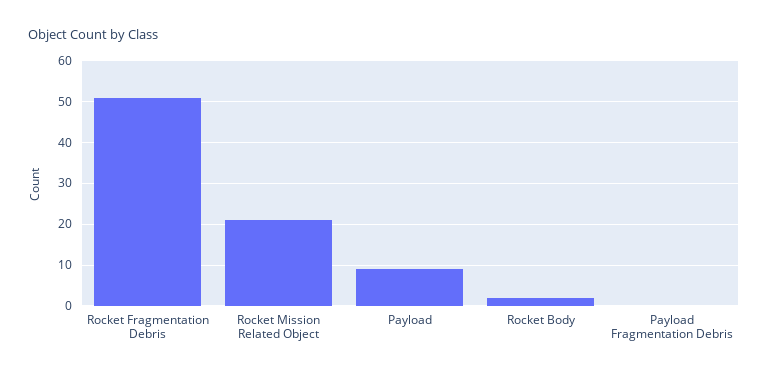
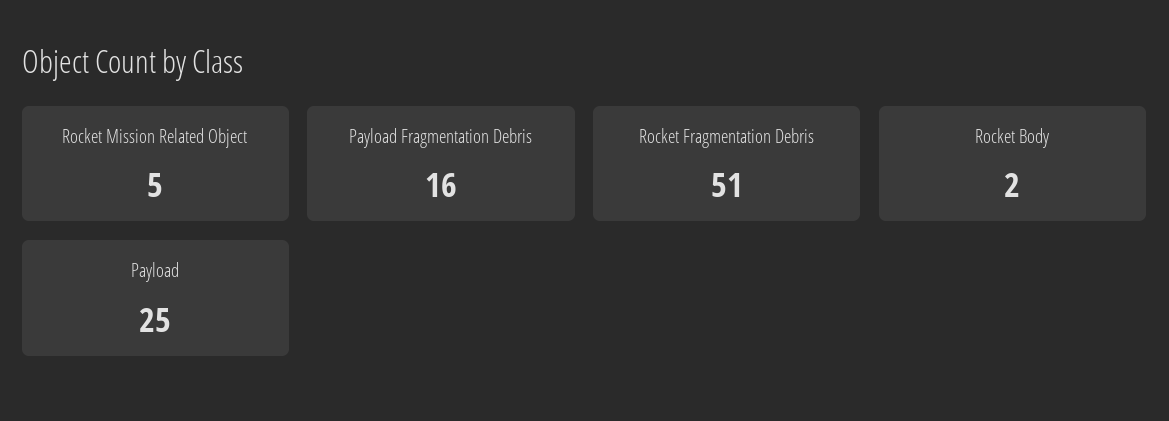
  {
    "Rocket Fragmentation Debris": 51,
-   "Rocket Mission Related Object": 20,
+   "Rocket Mission Related Object": 5,
-   "Payload": 10,
+   "Payload": 25,
    "Rocket Body": 2,
-   "Payload Fragmentation Debris": 0
+   "Payload Fragmentation Debris": 16
  }

